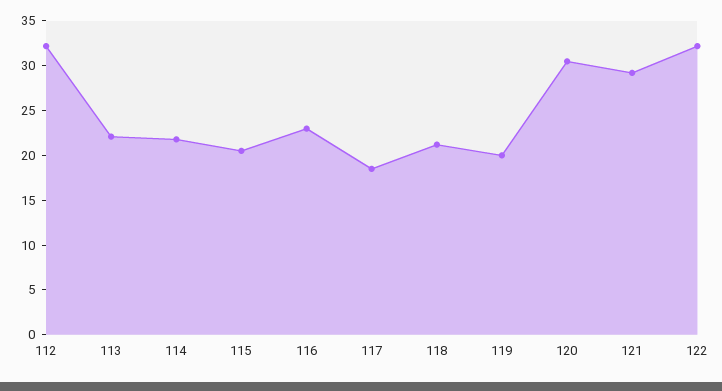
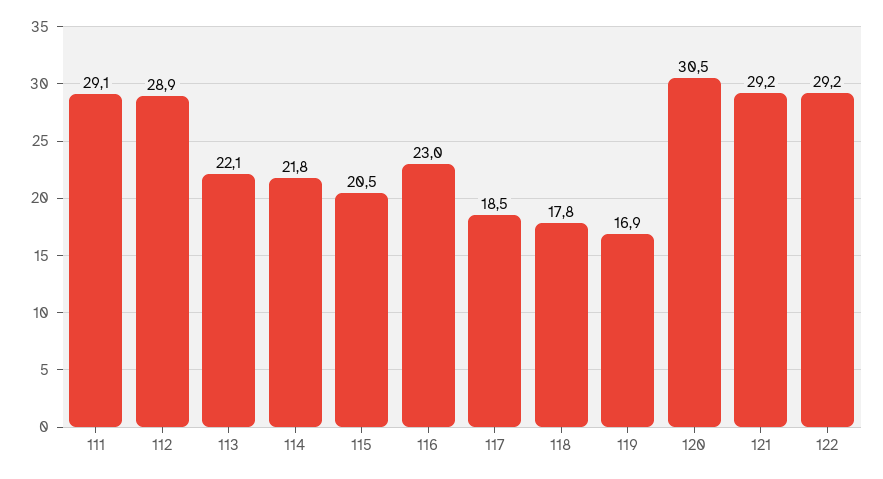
  {
-   "112": 32,
+   "112": 28.9,
    "113": 22.1,
    "114": 21.8,
    "115": 20.5,
    "116": 23,
    "117": 18.5,
-   "118": 21,
+   "118": 17.8,
-   "119": 20,
+   "119": 16.9,
    "120": 30.5,
    "121": 29.2,
-   "122": 32
+   "122": 29.2,
+   "111": 29.1
  }

